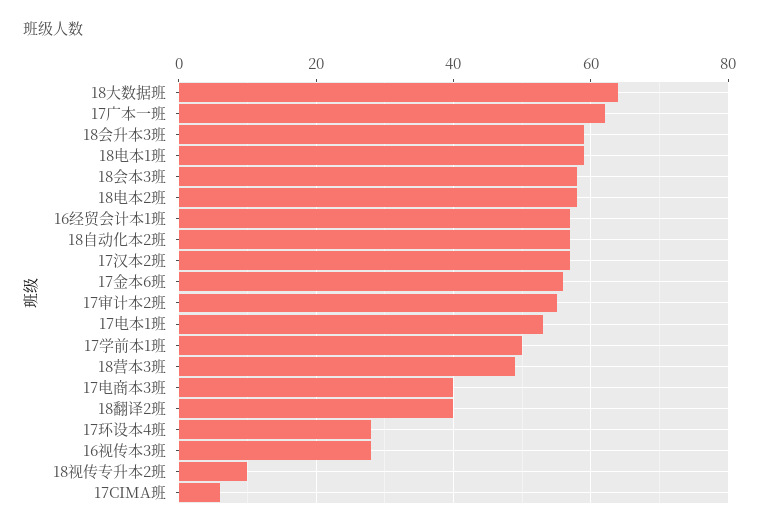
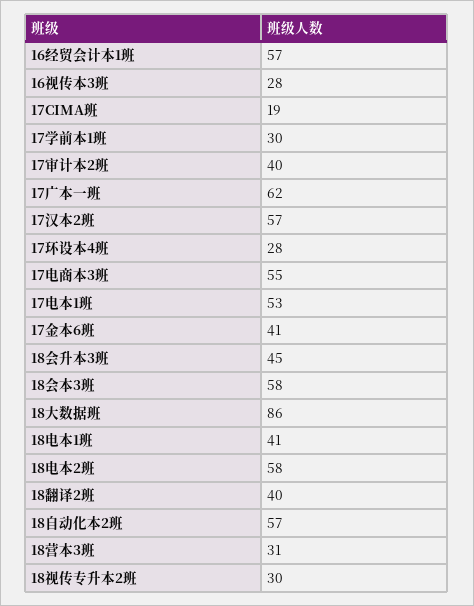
  {
-   "18大数据班": 65,
+   "18大数据班": 86,
    "17广本一班": 62,
-   "18会升本3班": 60,
+   "18会升本3班": 45,
-   "18电本1班": 60,
+   "18电本1班": 41,
    "18会本3班": 58,
    "18电本2班": 58,
    "16经贸会计本1班": 57,
    "18自动化本2班": 57,
    "17汉本2班": 57,
-   "17金本6班": 55,
+   "17金本6班": 41,
-   "17审计本2班": 55,
+   "17审计本2班": 40,
    "17电本1班": 53,
-   "17学前本1班": 50,
+   "17学前本1班": 30,
-   "18营本3班": 50,
+   "18营本3班": 31,
-   "17电商本3班": 40,
+   "17电商本3班": 55,
    "18翻译2班": 40,
    "17环设本4班": 28,
    "16视传本3班": 28,
-   "18视传专升本2班": 10,
+   "18视传专升本2班": 30,
-   "17CIMA班": 5
+   "17CIMA班": 19
  }

